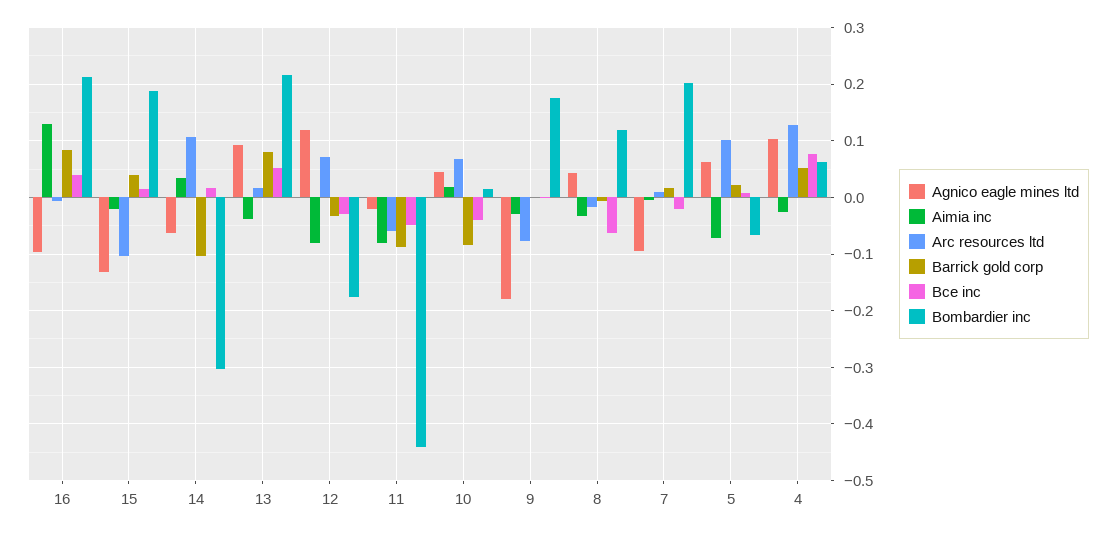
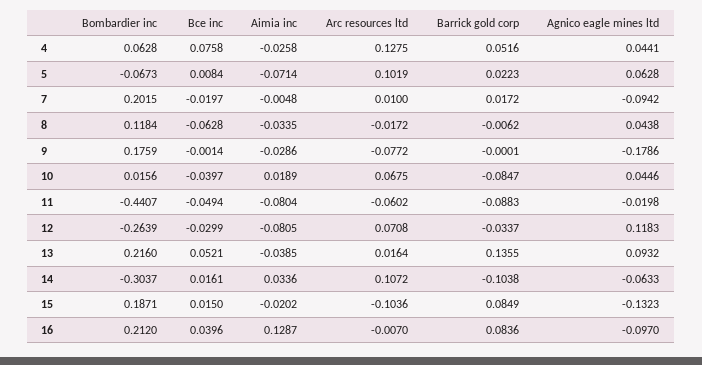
  {
    "Agnico eagle mines ltd": {
      "16": -0.097,
      "15": -0.1323,
      "14": -0.0633,
      "13": 0.0932,
      "12": 0.1183,
      "11": -0.0198,
      "10": 0.0446,
      "9": -0.1786,
      "8": 0.0438,
      "7": -0.0942,
      "5": 0.0628,
-     "4": 0.1
+     "4": 0.0441
    },
    "Aimia inc": {
      "16": 0.1287,
      "15": -0.0202,
      "14": 0.0336,
      "13": -0.0385,
      "12": -0.0805,
      "11": -0.0804,
      "10": 0.0189,
      "9": -0.0286,
      "8": -0.0335,
      "7": -0.0048,
      "5": -0.0714,
      "4": -0.0258
    },
    "Arc resources ltd": {
      "16": -0.007,
      "15": -0.1036,
      "14": 0.1072,
      "13": 0.0164,
      "12": 0.0708,
      "11": -0.0602,
      "10": 0.0675,
      "9": -0.0772,
      "8": -0.0172,
      "7": 0.01,
      "5": 0.1019,
      "4": 0.1275
    },
    "Barrick gold corp": {
      "16": 0.0836,
-     "15": 0.04,
+     "15": 0.0849,
      "14": -0.1038,
-     "13": 0.08,
+     "13": 0.1355,
      "12": -0.0337,
      "11": -0.0883,
      "10": -0.0847,
      "9": -0.0001,
      "8": -0.0062,
      "7": 0.0172,
      "5": 0.0223,
      "4": 0.0516
    },
    "Bce inc": {
      "16": 0.0396,
      "15": 0.015,
      "14": 0.0161,
      "13": 0.0521,
      "12": -0.0299,
      "11": -0.0494,
      "10": -0.0397,
      "9": -0.0014,
      "8": -0.0628,
      "7": -0.0197,
      "5": 0.0084,
      "4": 0.0758
    },
    "Bombardier inc": {
      "16": 0.212,
      "15": 0.1871,
      "14": -0.3037,
      "13": 0.216,
-     "12": -0.18,
+     "12": -0.2639,
      "11": -0.4407,
      "10": 0.0156,
      "9": 0.1759,
      "8": 0.1184,
      "7": 0.2015,
      "5": -0.0673,
      "4": 0.0628
    }
  }

